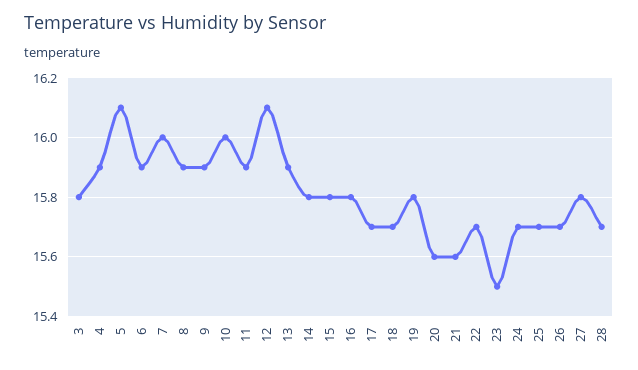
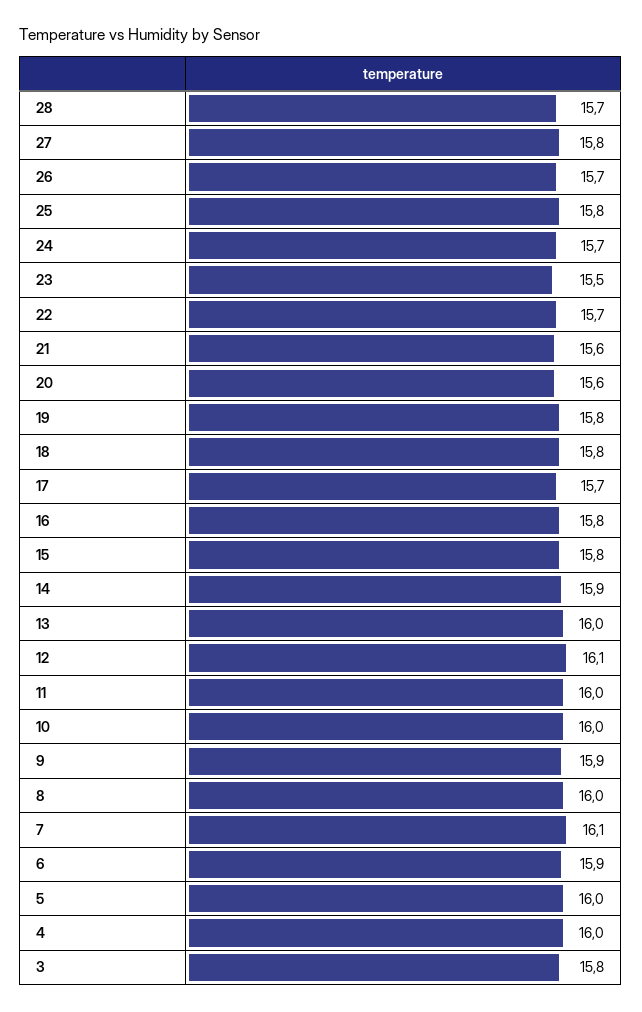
  {
    "3": 15.8,
-   "4": 15.9,
+   "4": 16,
-   "5": 16.1,
+   "5": 16,
    "6": 15.9,
-   "7": 16,
+   "7": 16.1,
-   "8": 15.9,
+   "8": 16,
    "9": 15.9,
    "10": 16,
-   "11": 15.9,
+   "11": 16,
    "12": 16.1,
-   "13": 15.9,
+   "13": 16,
-   "14": 15.8,
+   "14": 15.9,
    "15": 15.8,
    "16": 15.8,
    "17": 15.7,
-   "18": 15.7,
+   "18": 15.8,
    "19": 15.8,
    "20": 15.6,
    "21": 15.6,
    "22": 15.7,
    "23": 15.5,
    "24": 15.7,
-   "25": 15.7,
+   "25": 15.8,
    "26": 15.7,
    "27": 15.8,
    "28": 15.7
  }

